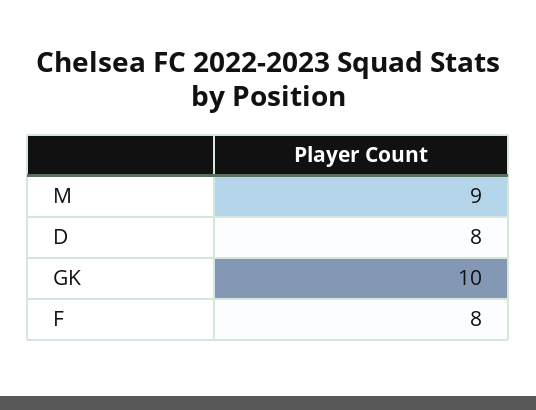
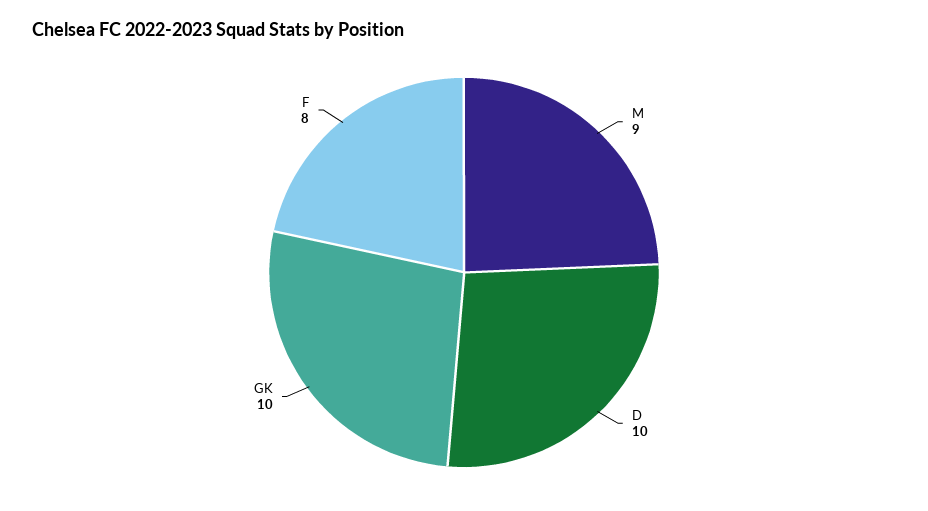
  {
    "M": 9,
-   "D": 8,
+   "D": 10,
    "GK": 10,
    "F": 8
  }

